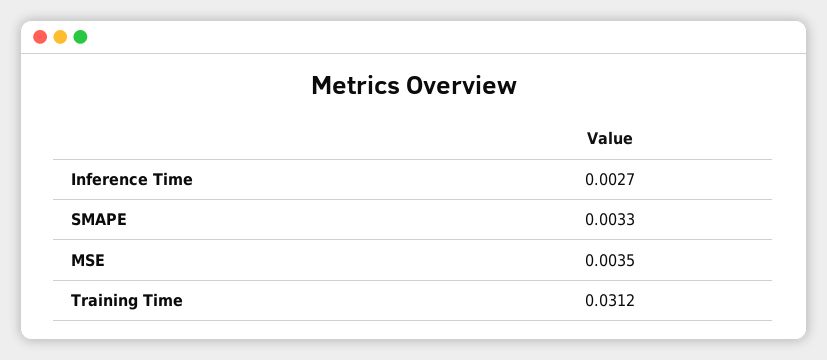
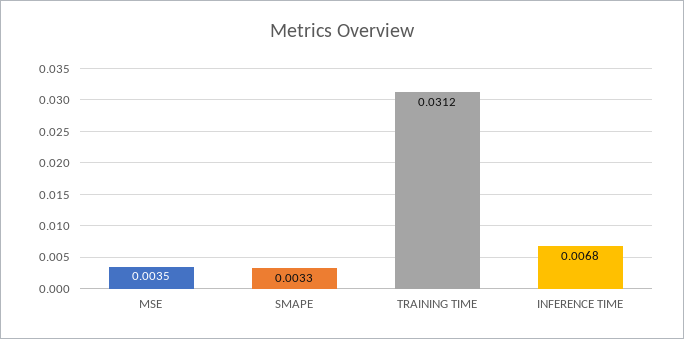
  {
-   "Inference Time": 0.0027,
+   "Inference Time": 0.0068,
    "SMAPE": 0.0033,
    "MSE": 0.0035,
    "Training Time": 0.0312
  }

